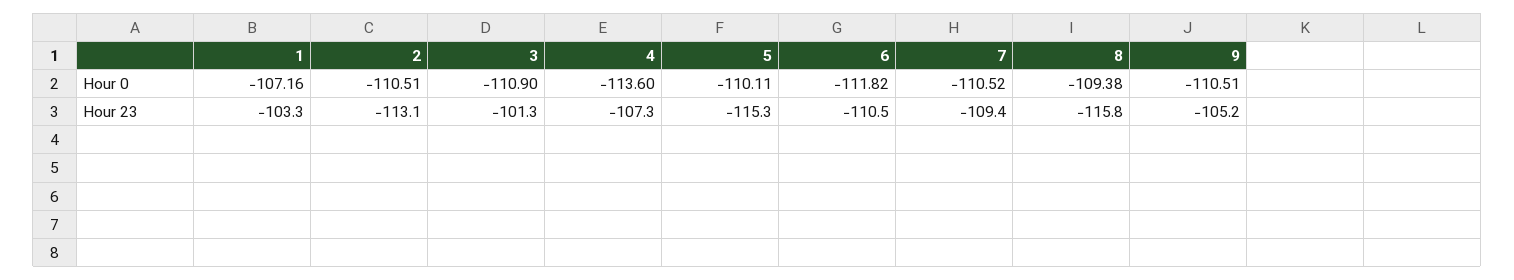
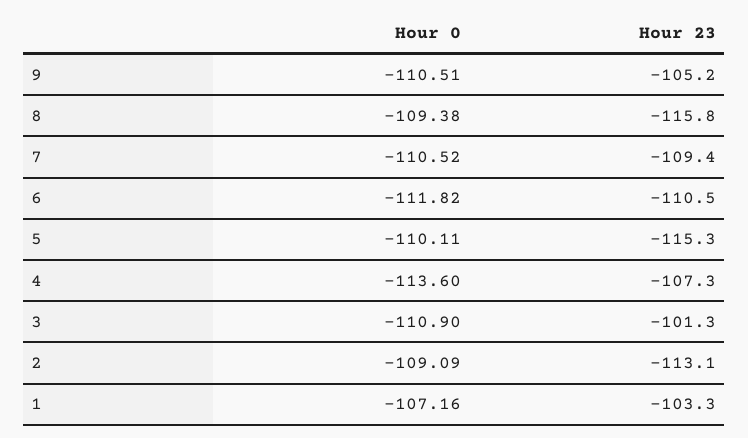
  {
    "1": {
      "Hour 0": -107.16,
      "Hour 23": -103.3
    },
    "2": {
-     "Hour 0": -110.51,
+     "Hour 0": -109.09,
      "Hour 23": -113.1
    },
    "3": {
      "Hour 0": -110.9,
      "Hour 23": -101.3
    },
    "4": {
      "Hour 0": -113.6,
      "Hour 23": -107.3
    },
    "5": {
      "Hour 0": -110.11,
      "Hour 23": -115.3
    },
    "6": {
      "Hour 0": -111.82,
      "Hour 23": -110.5
    },
    "7": {
      "Hour 0": -110.52,
      "Hour 23": -109.4
    },
    "8": {
      "Hour 0": -109.38,
      "Hour 23": -115.8
    },
    "9": {
      "Hour 0": -110.51,
      "Hour 23": -105.2
    }
  }

